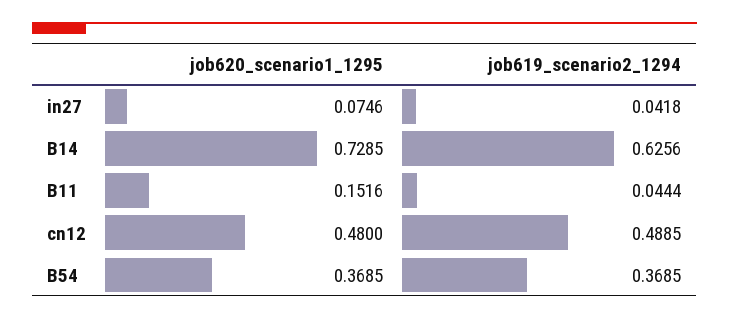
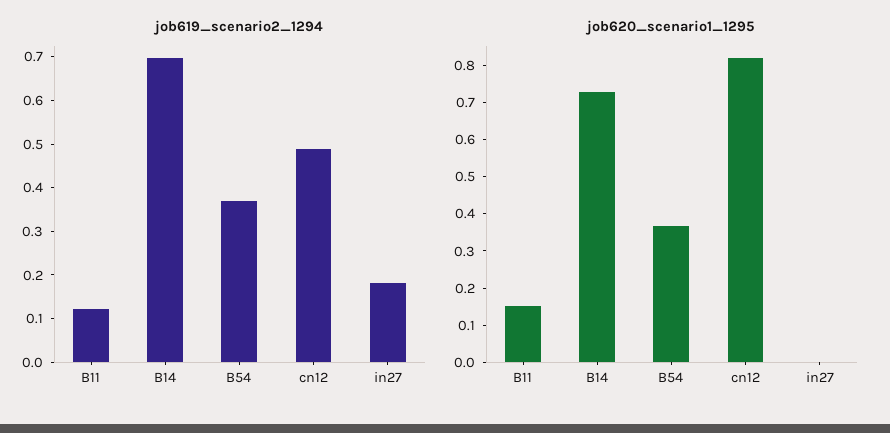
  {
    "job620_scenario1_1295": {
-     "in27": 0.0746,
+     "in27": 0,
      "B14": 0.7285,
      "B11": 0.1516,
-     "cn12": 0.48,
+     "cn12": 0.825,
      "B54": 0.3685
    },
    "job619_scenario2_1294": {
-     "in27": 0.0418,
+     "in27": 0.18,
-     "B14": 0.6256,
+     "B14": 0.7,
-     "B11": 0.0444,
+     "B11": 0.12,
      "cn12": 0.4885,
      "B54": 0.3685
    }
  }

